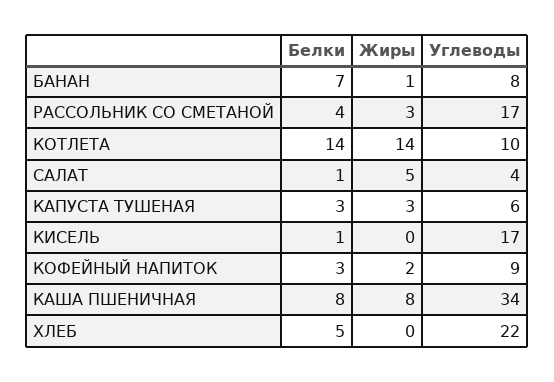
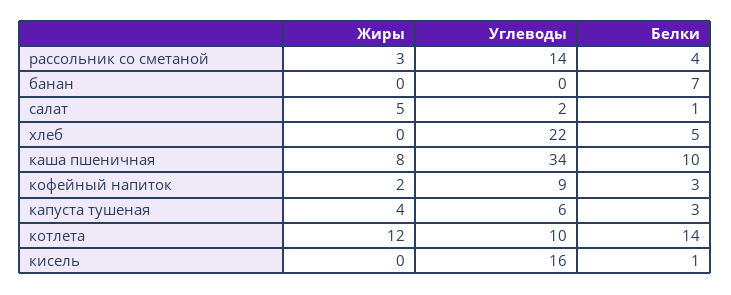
  {
    "Белки": {
      "БАНАН": 7,
      "РАССОЛЬНИК СО СМЕТАНОЙ": 4,
      "КОТЛЕТА": 14,
      "САЛАТ": 1,
      "КАПУСТА ТУШЕНАЯ": 3,
      "КИСЕЛЬ": 1,
      "КОФЕЙНЫЙ НАПИТОК": 3,
-     "КАША ПШЕНИЧНАЯ": 8,
+     "КАША ПШЕНИЧНАЯ": 10,
      "ХЛЕБ": 5
    },
    "Жиры": {
-     "БАНАН": 1,
+     "БАНАН": 0,
      "РАССОЛЬНИК СО СМЕТАНОЙ": 3,
-     "КОТЛЕТА": 14,
+     "КОТЛЕТА": 12,
      "САЛАТ": 5,
-     "КАПУСТА ТУШЕНАЯ": 3,
+     "КАПУСТА ТУШЕНАЯ": 4,
      "КИСЕЛЬ": 0,
      "КОФЕЙНЫЙ НАПИТОК": 2,
      "КАША ПШЕНИЧНАЯ": 8,
      "ХЛЕБ": 0
    },
    "Углеводы": {
-     "БАНАН": 8,
+     "БАНАН": 0,
-     "РАССОЛЬНИК СО СМЕТАНОЙ": 17,
+     "РАССОЛЬНИК СО СМЕТАНОЙ": 14,
      "КОТЛЕТА": 10,
-     "САЛАТ": 4,
+     "САЛАТ": 2,
      "КАПУСТА ТУШЕНАЯ": 6,
-     "КИСЕЛЬ": 17,
+     "КИСЕЛЬ": 16,
      "КОФЕЙНЫЙ НАПИТОК": 9,
      "КАША ПШЕНИЧНАЯ": 34,
      "ХЛЕБ": 22
    }
  }

